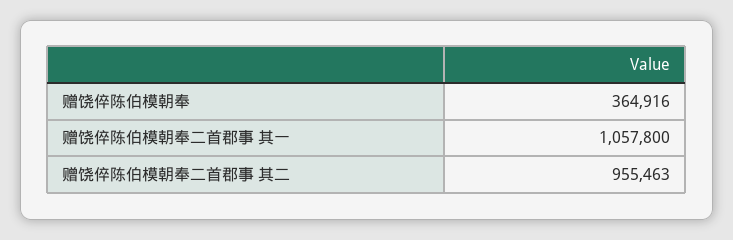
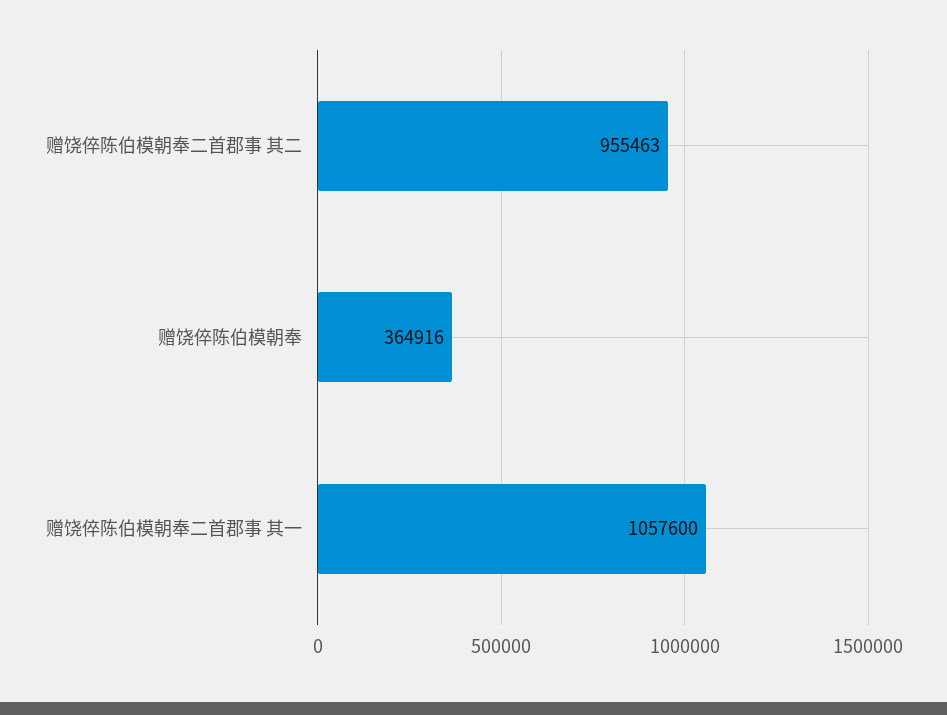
  {
    "赠饶倅陈伯模朝奉": 364916,
-   "赠饶倅陈伯模朝奉二首郡事 其一": 1057800,
+   "赠饶倅陈伯模朝奉二首郡事 其一": 1057600,
    "赠饶倅陈伯模朝奉二首郡事 其二": 955463
  }

